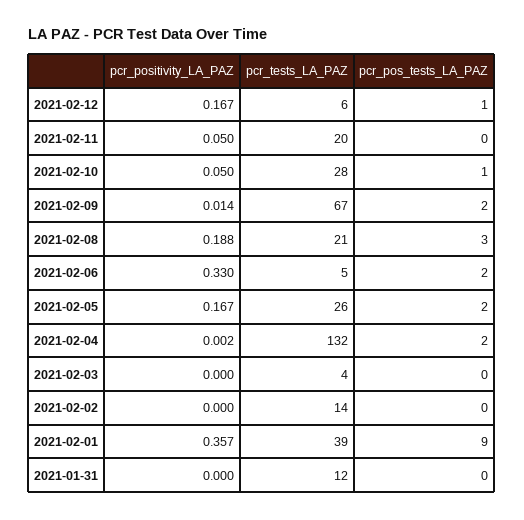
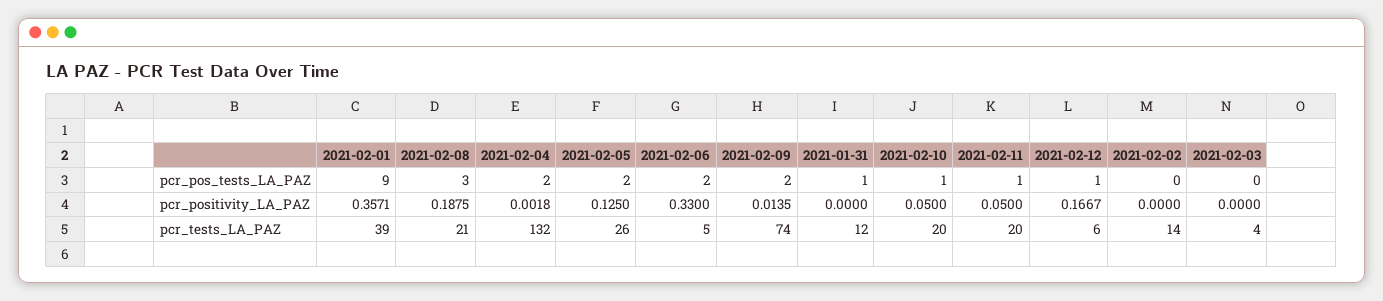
  {
    "pcr_positivity_LA_PAZ": {
      "2021-02-12": 0.1667,
      "2021-02-11": 0.05,
      "2021-02-10": 0.05,
      "2021-02-09": 0.0135,
      "2021-02-08": 0.1875,
      "2021-02-06": 0.33,
-     "2021-02-05": 0.167,
+     "2021-02-05": 0.125,
      "2021-02-04": 0.0018,
      "2021-02-03": 0,
      "2021-02-02": 0,
      "2021-02-01": 0.3571,
      "2021-01-31": 0
    },
    "pcr_tests_LA_PAZ": {
      "2021-02-12": 6,
      "2021-02-11": 20,
-     "2021-02-10": 28,
+     "2021-02-10": 20,
-     "2021-02-09": 67,
+     "2021-02-09": 74,
      "2021-02-08": 21,
      "2021-02-06": 5,
      "2021-02-05": 26,
      "2021-02-04": 132,
      "2021-02-03": 4,
      "2021-02-02": 14,
      "2021-02-01": 39,
      "2021-01-31": 12
    },
    "pcr_pos_tests_LA_PAZ": {
      "2021-02-12": 1,
-     "2021-02-11": 0,
+     "2021-02-11": 1,
      "2021-02-10": 1,
      "2021-02-09": 2,
      "2021-02-08": 3,
      "2021-02-06": 2,
      "2021-02-05": 2,
      "2021-02-04": 2,
      "2021-02-03": 0,
      "2021-02-02": 0,
      "2021-02-01": 9,
-     "2021-01-31": 0
+     "2021-01-31": 1
    }
  }

